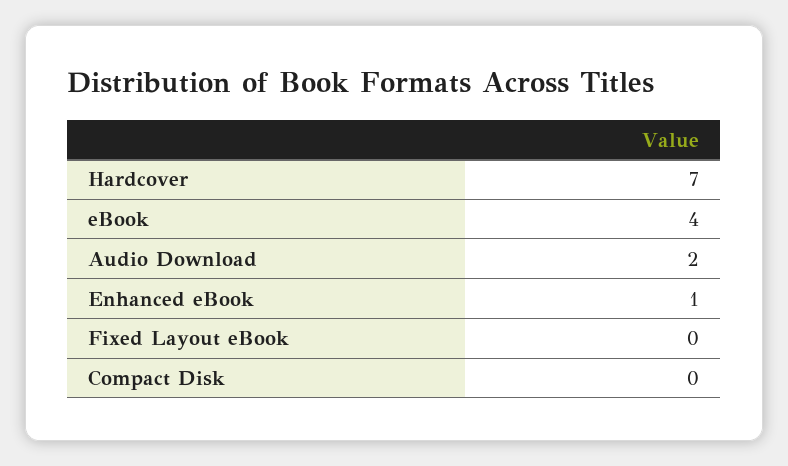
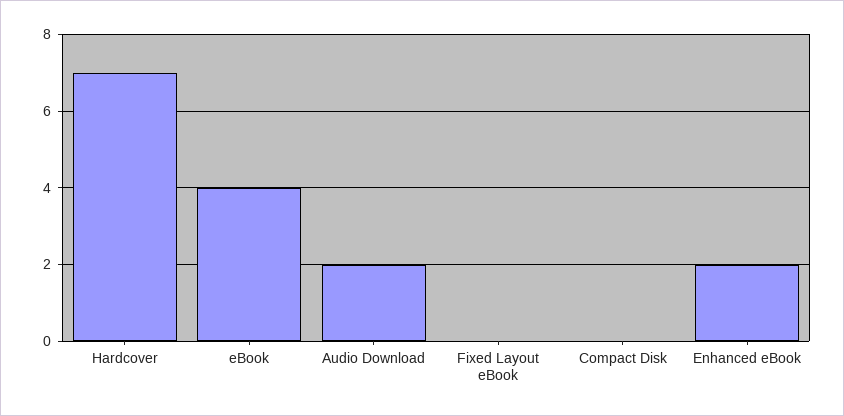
  {
    "Hardcover": 7,
    "eBook": 4,
    "Audio Download": 2,
-   "Enhanced eBook": 1,
+   "Enhanced eBook": 2,
    "Fixed Layout eBook": 0,
    "Compact Disk": 0
  }

